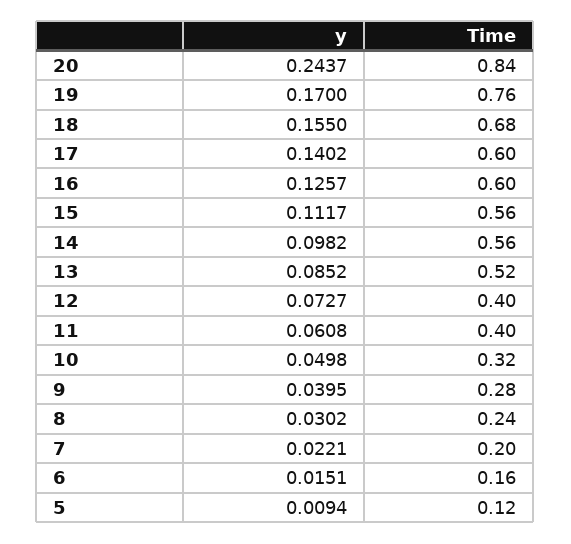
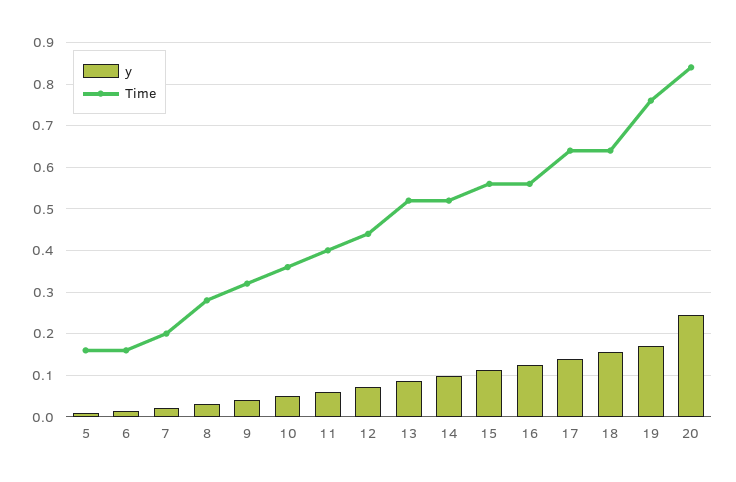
  {
    "y": {
      "20": 0.2437,
      "19": 0.17,
      "18": 0.155,
      "17": 0.1402,
      "16": 0.1257,
      "15": 0.1117,
      "14": 0.0982,
      "13": 0.0852,
      "12": 0.0727,
      "11": 0.0608,
      "10": 0.0498,
      "9": 0.0395,
      "8": 0.0302,
      "7": 0.0221,
      "6": 0.0151,
      "5": 0.0094
    },
    "Time": {
      "20": 0.84,
      "19": 0.76,
-     "18": 0.68,
+     "18": 0.64,
-     "17": 0.6,
+     "17": 0.64,
-     "16": 0.6,
+     "16": 0.56,
      "15": 0.56,
-     "14": 0.56,
+     "14": 0.52,
      "13": 0.52,
-     "12": 0.4,
+     "12": 0.44,
      "11": 0.4,
-     "10": 0.32,
+     "10": 0.36,
-     "9": 0.28,
+     "9": 0.32,
-     "8": 0.24,
+     "8": 0.28,
      "7": 0.2,
      "6": 0.16,
-     "5": 0.12
+     "5": 0.16
    }
  }

